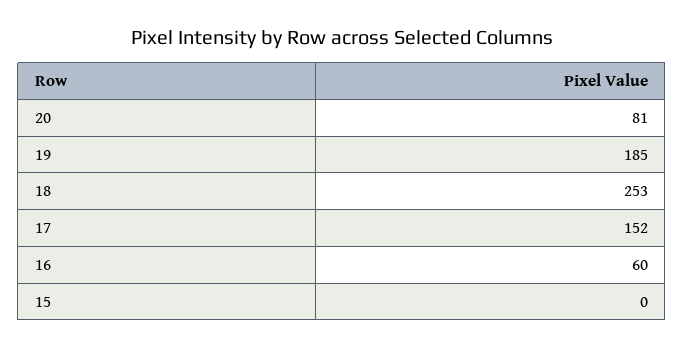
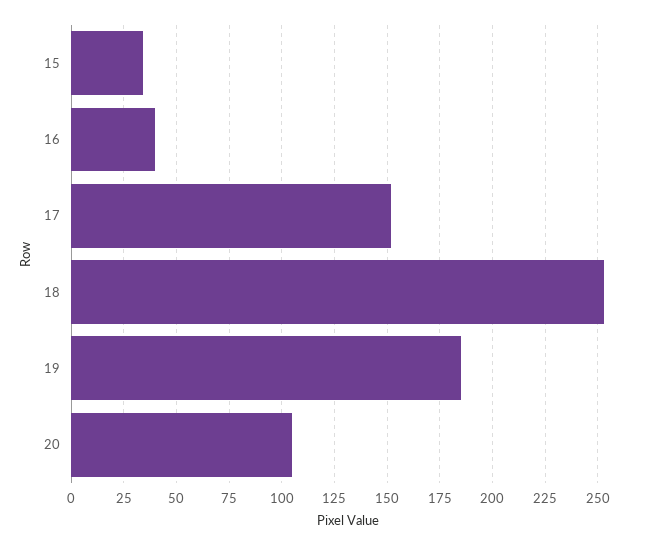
  {
-   "20": 81,
+   "20": 105,
    "19": 185,
    "18": 253,
    "17": 152,
-   "16": 60,
+   "16": 40,
-   "15": 0
+   "15": 35
  }

